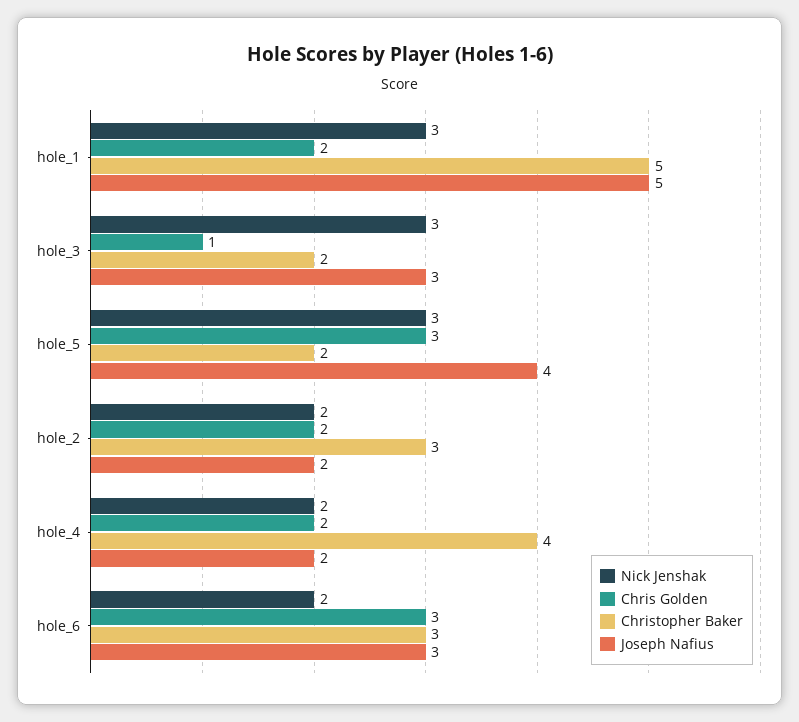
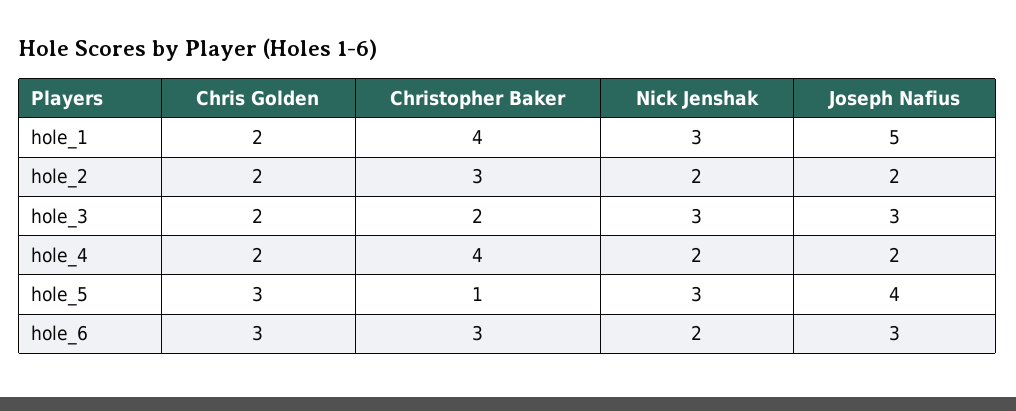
  {
    "Nick Jenshak": {
      "hole_1": 3,
      "hole_3": 3,
      "hole_5": 3,
      "hole_2": 2,
      "hole_4": 2,
      "hole_6": 2
    },
    "Chris Golden": {
      "hole_1": 2,
-     "hole_3": 1,
+     "hole_3": 2,
      "hole_5": 3,
      "hole_2": 2,
      "hole_4": 2,
      "hole_6": 3
    },
    "Christopher Baker": {
-     "hole_1": 5,
+     "hole_1": 4,
      "hole_3": 2,
-     "hole_5": 2,
+     "hole_5": 1,
      "hole_2": 3,
      "hole_4": 4,
      "hole_6": 3
    },
    "Joseph Nafius": {
      "hole_1": 5,
      "hole_3": 3,
      "hole_5": 4,
      "hole_2": 2,
      "hole_4": 2,
      "hole_6": 3
    }
  }

